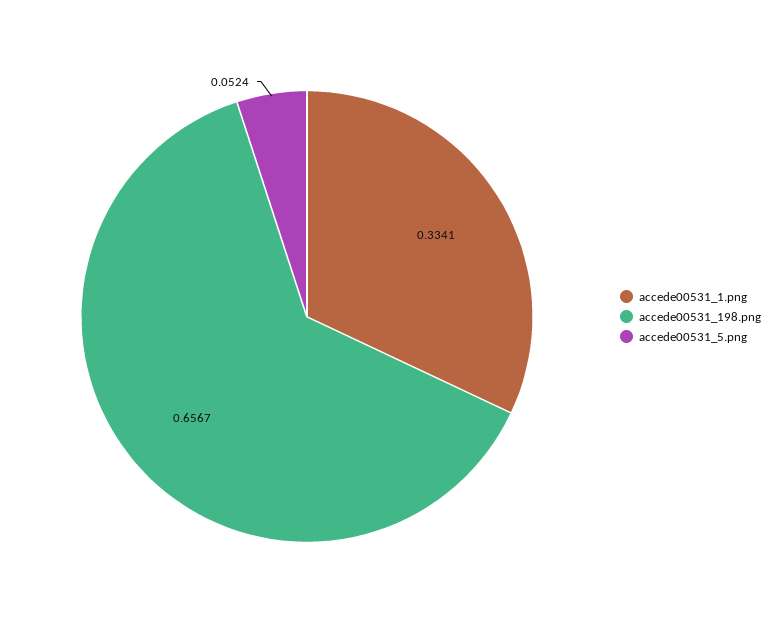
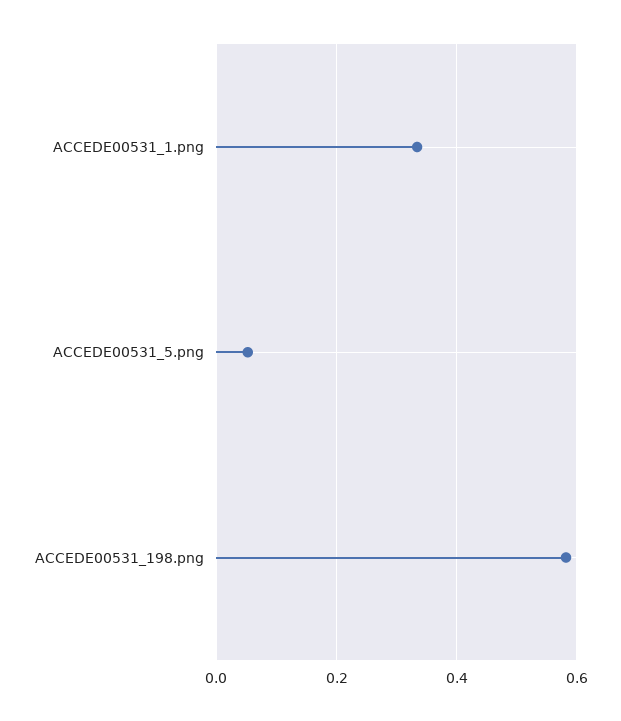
  {
    "accede00531_1.png": 0.3341,
-   "accede00531_198.png": 0.6567,
+   "accede00531_198.png": 0.58,
    "accede00531_5.png": 0.0524
  }

